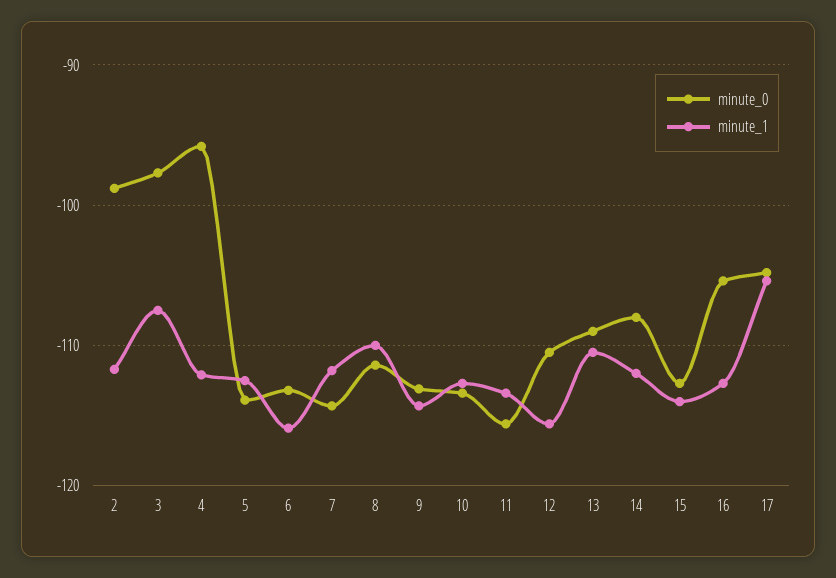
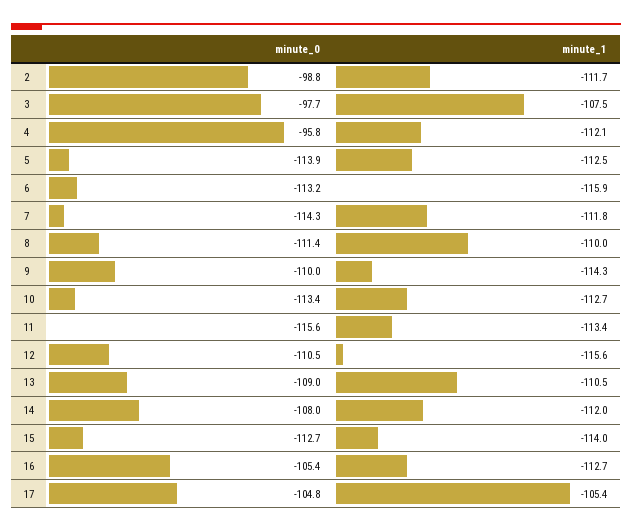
  {
    "minute_0": {
      "2": -98.8,
      "3": -97.7,
      "4": -95.8,
      "5": -113.9,
      "6": -113.2,
      "7": -114.3,
      "8": -111.4,
-     "9": -113,
+     "9": -110,
      "10": -113.4,
      "11": -115.6,
      "12": -110.5,
      "13": -109,
      "14": -108,
      "15": -112.7,
      "16": -105.4,
      "17": -104.8
    },
    "minute_1": {
      "2": -111.7,
      "3": -107.5,
      "4": -112.1,
      "5": -112.5,
      "6": -115.9,
      "7": -111.8,
      "8": -110,
      "9": -114.3,
      "10": -112.7,
      "11": -113.4,
      "12": -115.6,
      "13": -110.5,
      "14": -112,
      "15": -114,
      "16": -112.7,
      "17": -105.4
    }
  }

